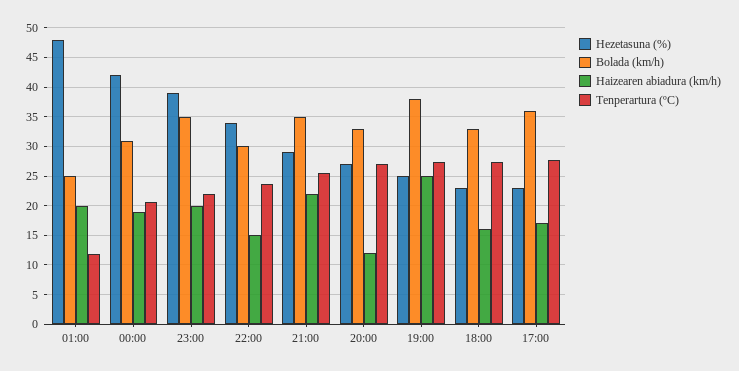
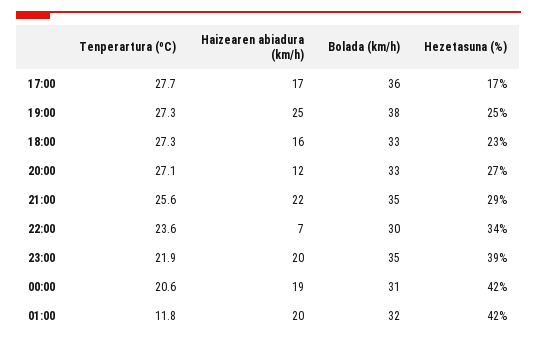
  {
    "Hezetasuna (%)": {
-     "01:00": 47.5,
+     "01:00": 42,
      "00:00": 42,
      "23:00": 39,
      "22:00": 34,
      "21:00": 29,
      "20:00": 27,
      "19:00": 25,
      "18:00": 23,
-     "17:00": 22.5
+     "17:00": 17
    },
    "Bolada (km/h)": {
-     "01:00": 25,
+     "01:00": 32,
      "00:00": 31,
      "23:00": 35,
      "22:00": 30,
      "21:00": 35,
      "20:00": 33,
      "19:00": 38,
      "18:00": 33,
      "17:00": 36
    },
    "Haizearen abiadura (km/h)": {
      "01:00": 20,
      "00:00": 19,
      "23:00": 20,
-     "22:00": 15,
+     "22:00": 7,
      "21:00": 22,
      "20:00": 12,
      "19:00": 25,
      "18:00": 16,
      "17:00": 17
    },
    "Tenperartura (ºC)": {
      "01:00": 11.8,
      "00:00": 20.6,
      "23:00": 21.9,
      "22:00": 23.6,
      "21:00": 25.6,
      "20:00": 27.1,
      "19:00": 27.3,
      "18:00": 27.3,
      "17:00": 27.7
    }
  }

